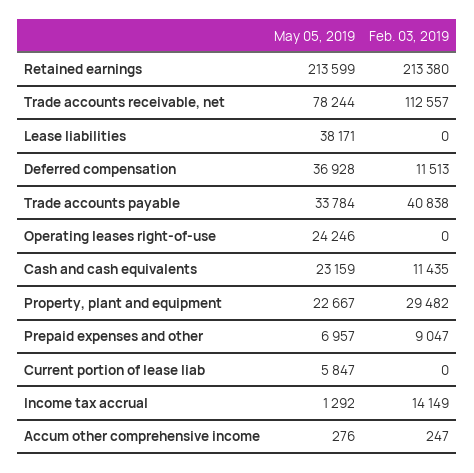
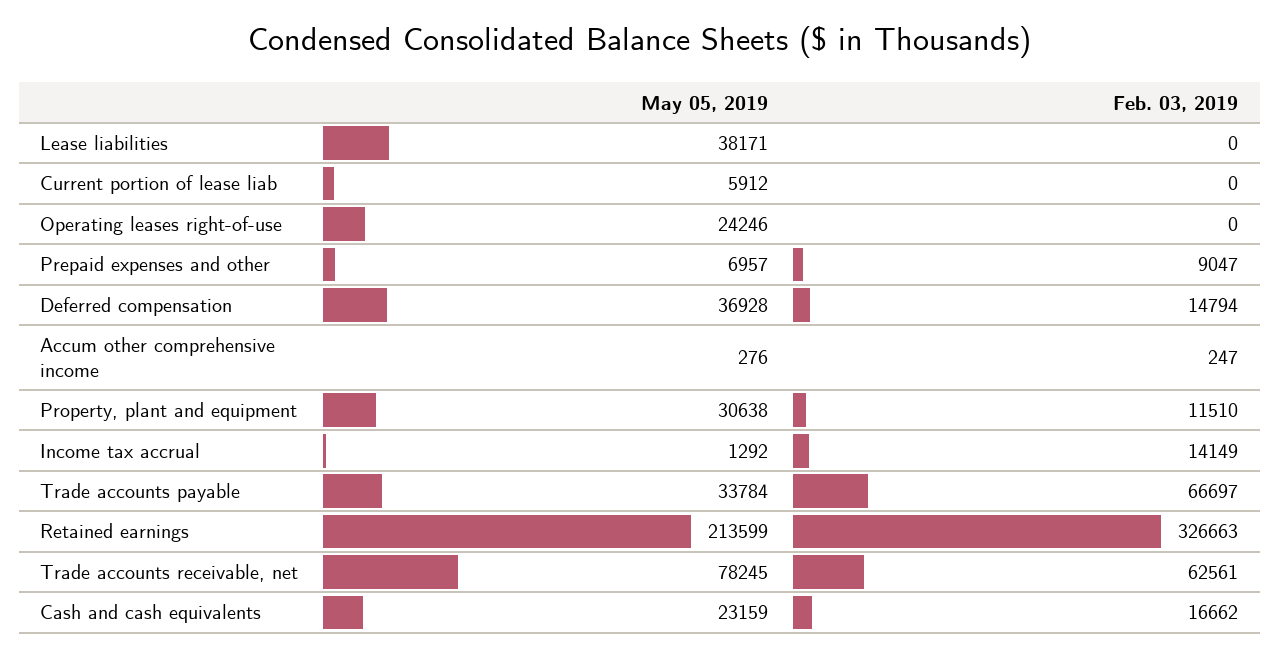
  {
    "May 05, 2019": {
      "Retained earnings": 213599,
-     "Trade accounts receivable, net": 78244,
+     "Trade accounts receivable, net": 78245,
      "Lease liabilities": 38171,
      "Deferred compensation": 36928,
      "Trade accounts payable": 33784,
      "Operating leases right-of-use": 24246,
      "Cash and cash equivalents": 23159,
-     "Property, plant and equipment": 22667,
+     "Property, plant and equipment": 30638,
      "Prepaid expenses and other": 6957,
-     "Current portion of lease liab": 5847,
+     "Current portion of lease liab": 5912,
      "Income tax accrual": 1292,
      "Accum other comprehensive income": 276
    },
    "Feb. 03, 2019": {
-     "Retained earnings": 213380,
+     "Retained earnings": 326663,
-     "Trade accounts receivable, net": 112557,
+     "Trade accounts receivable, net": 62561,
      "Lease liabilities": 0,
-     "Deferred compensation": 11513,
+     "Deferred compensation": 14794,
-     "Trade accounts payable": 40838,
+     "Trade accounts payable": 66697,
      "Operating leases right-of-use": 0,
-     "Cash and cash equivalents": 11435,
+     "Cash and cash equivalents": 16662,
-     "Property, plant and equipment": 29482,
+     "Property, plant and equipment": 11510,
      "Prepaid expenses and other": 9047,
      "Current portion of lease liab": 0,
      "Income tax accrual": 14149,
      "Accum other comprehensive income": 247
    }
  }

